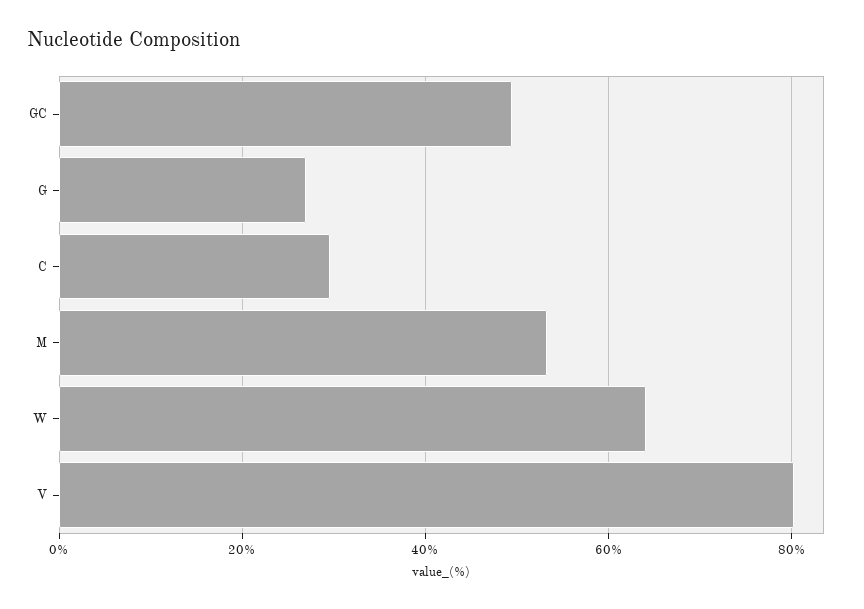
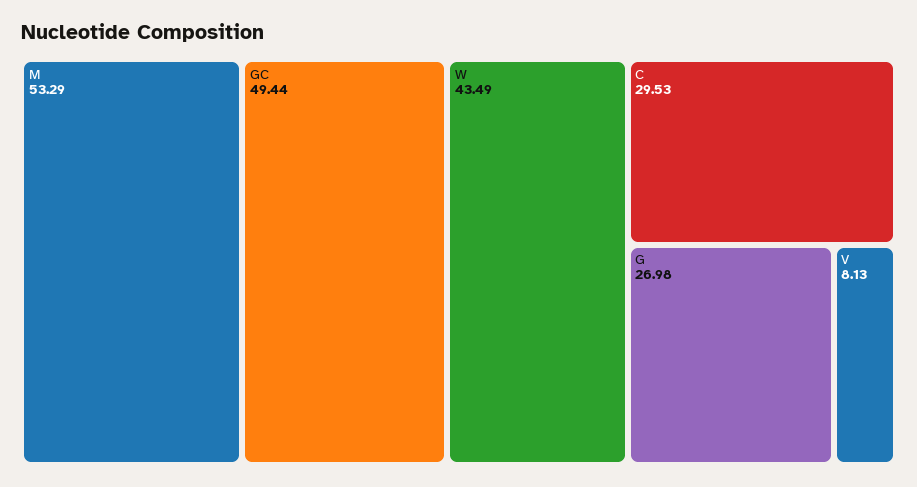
  {
    "GC": 49.44,
    "G": 26.98,
    "C": 29.53,
    "M": 53.29,
-   "W": 64,
+   "W": 43.49,
-   "V": 80
+   "V": 8.13
  }

